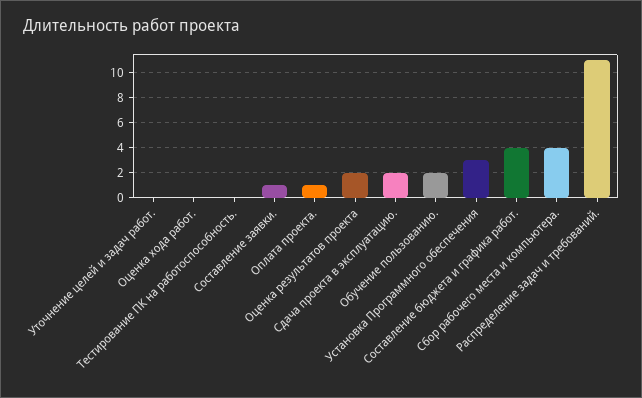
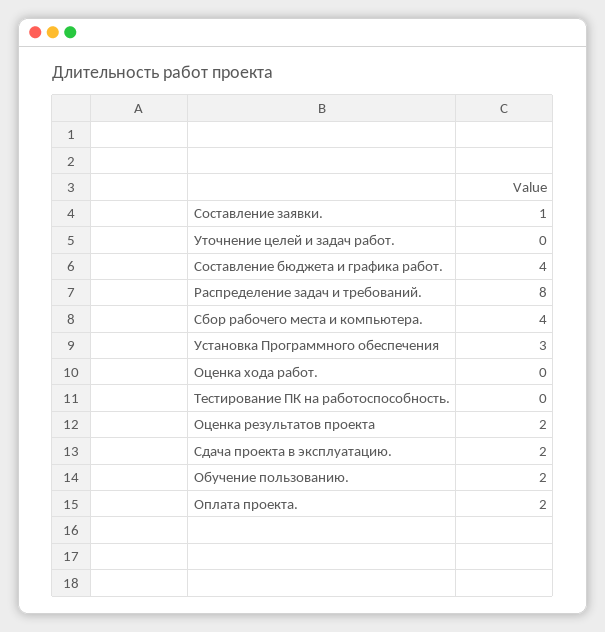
  {
    "Уточнение целей и задач работ.": 0,
    "Оценка хода работ.": 0,
    "Тестирование ПК на работоспособность.": 0,
    "Составление заявки.": 1,
-   "Оплата проекта.": 1,
+   "Оплата проекта.": 2,
    "Оценка результатов проекта": 2,
    "Сдача проекта в эксплуатацию.": 2,
    "Обучение пользованию.": 2,
    "Установка Программного обеспечения": 3,
    "Составление бюджета и графика работ.": 4,
    "Сбор рабочего места и компьютера.": 4,
-   "Распределение задач и требований.": 11
+   "Распределение задач и требований.": 8
  }

